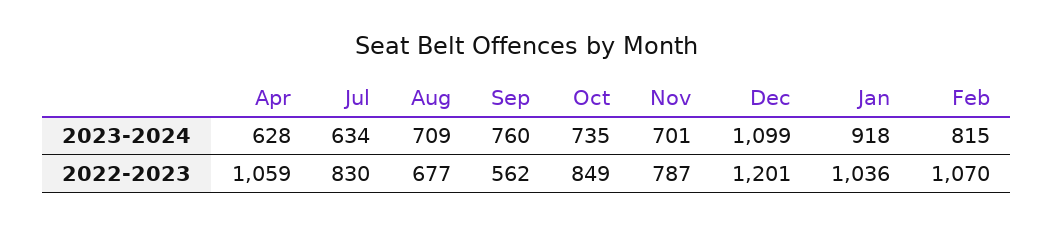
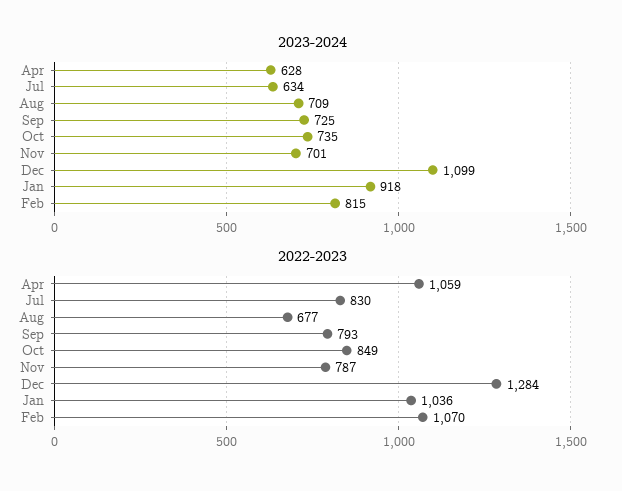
  {
    "2023-2024": {
      "Apr": 628,
      "Jul": 634,
      "Aug": 709,
-     "Sep": 760,
+     "Sep": 725,
      "Oct": 735,
      "Nov": 701,
      "Dec": 1099,
      "Jan": 918,
      "Feb": 815
    },
    "2022-2023": {
      "Apr": 1059,
      "Jul": 830,
      "Aug": 677,
-     "Sep": 562,
+     "Sep": 793,
      "Oct": 849,
      "Nov": 787,
-     "Dec": 1201,
+     "Dec": 1284,
      "Jan": 1036,
      "Feb": 1070
    }
  }

